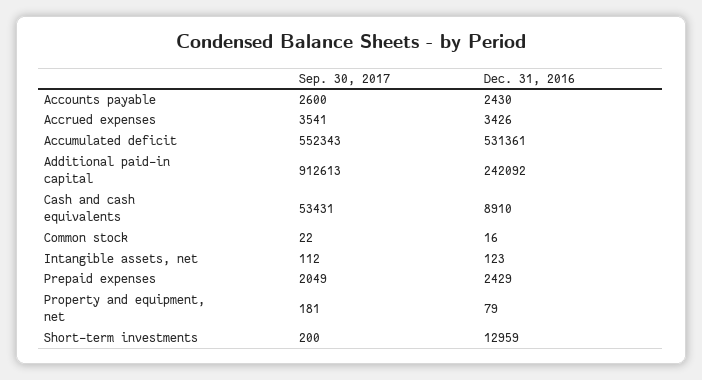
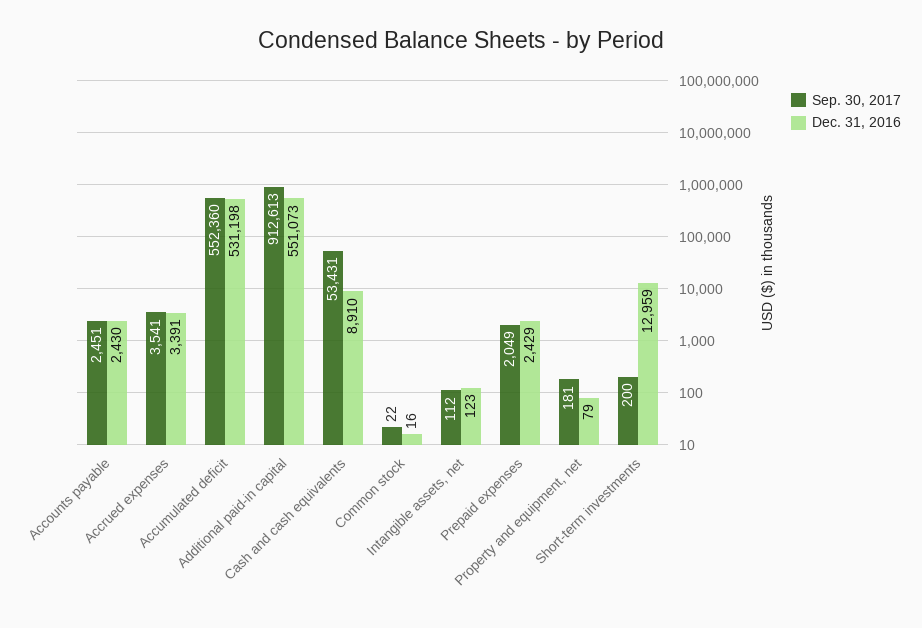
  {
    "Sep. 30, 2017": {
-     "Accounts payable": 2600,
+     "Accounts payable": 2451,
      "Accrued expenses": 3541,
-     "Accumulated deficit": 552343,
+     "Accumulated deficit": 552360,
      "Additional paid-in capital": 912613,
      "Cash and cash equivalents": 53431,
      "Common stock": 22,
      "Intangible assets, net": 112,
      "Prepaid expenses": 2049,
      "Property and equipment, net": 181,
      "Short-term investments": 200
    },
    "Dec. 31, 2016": {
      "Accounts payable": 2430,
-     "Accrued expenses": 3426,
+     "Accrued expenses": 3391,
-     "Accumulated deficit": 531361,
+     "Accumulated deficit": 531198,
-     "Additional paid-in capital": 242092,
+     "Additional paid-in capital": 551073,
      "Cash and cash equivalents": 8910,
      "Common stock": 16,
      "Intangible assets, net": 123,
      "Prepaid expenses": 2429,
      "Property and equipment, net": 79,
      "Short-term investments": 12959
    }
  }

